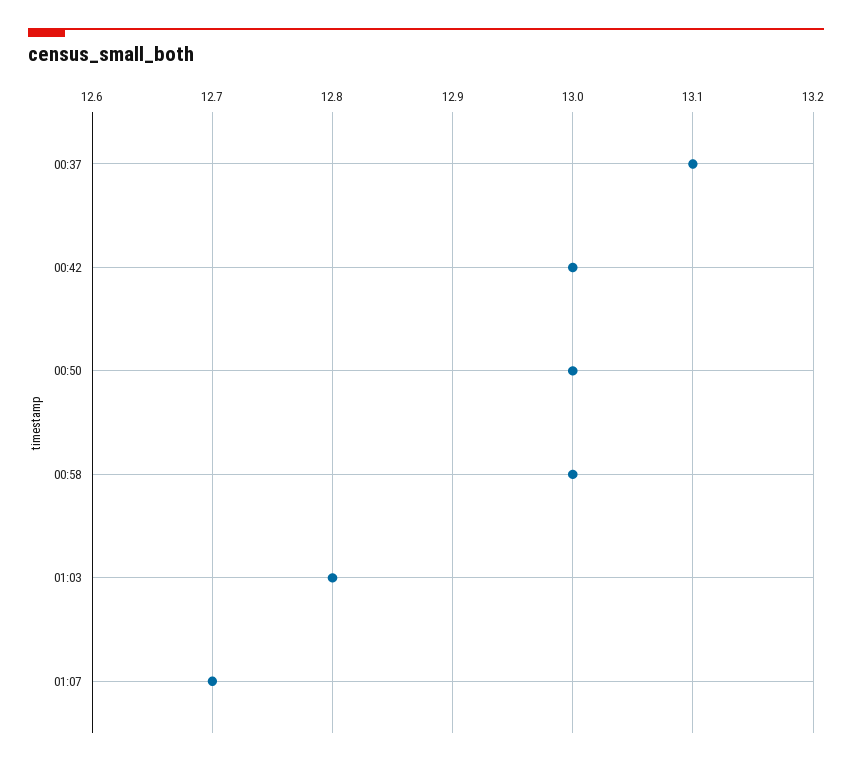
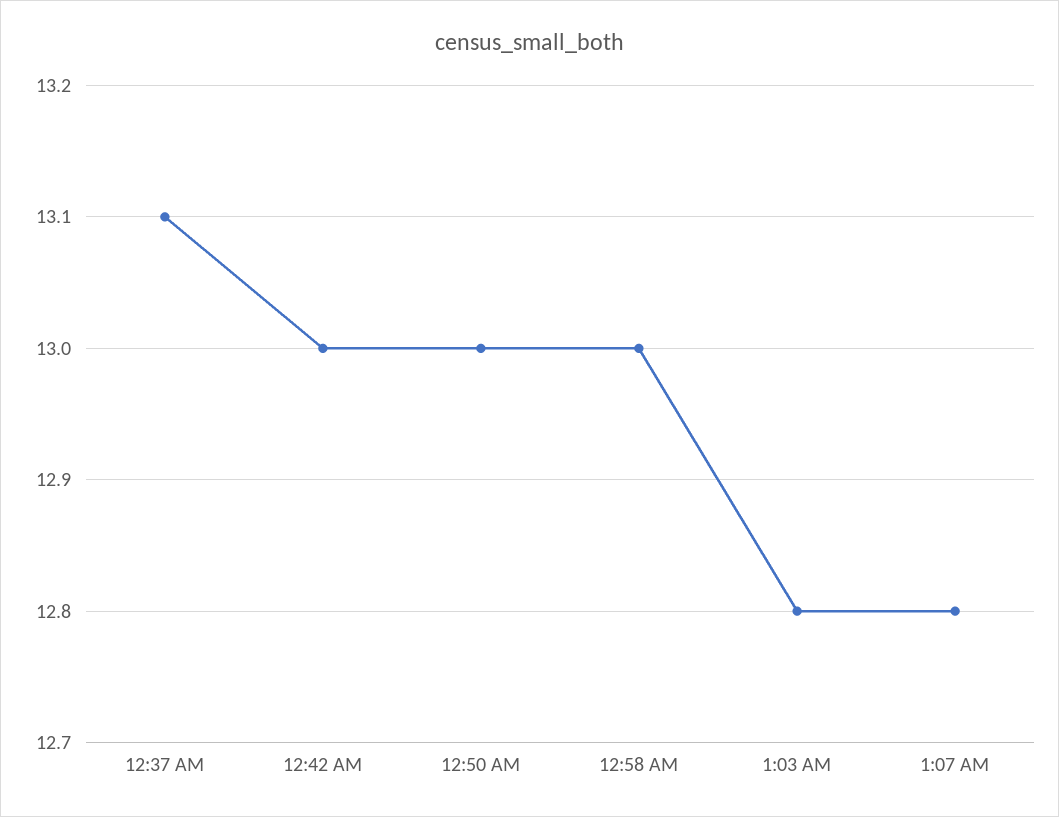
  {
    "00:37": 13.1,
    "00:42": 13,
    "00:50": 13,
    "00:58": 13,
    "01:03": 12.8,
-   "01:07": 12.7
+   "01:07": 12.8
  }

